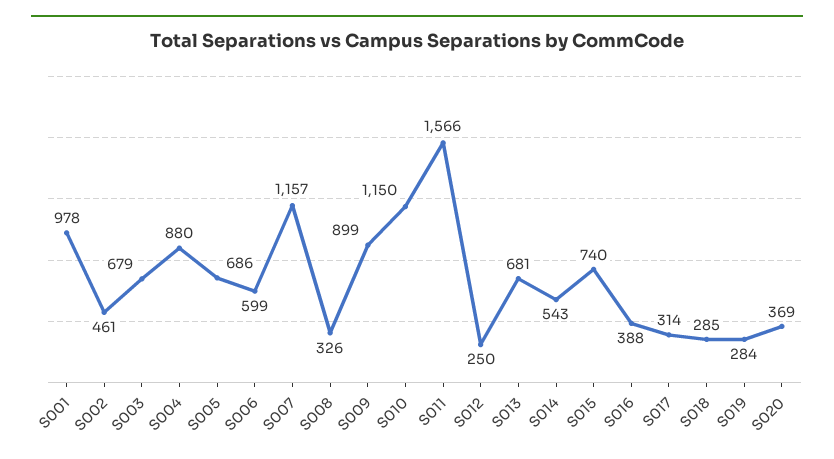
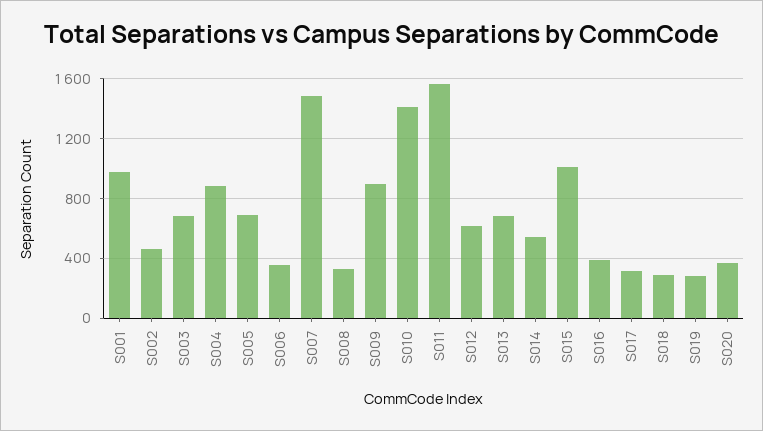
  {
    "S001": 978,
    "S002": 461,
    "S003": 679,
    "S004": 880,
    "S005": 686,
-   "S006": 599,
+   "S006": 350,
-   "S007": 1157,
+   "S007": 1500,
    "S008": 326,
    "S009": 899,
-   "S010": 1150,
+   "S010": 1400,
    "S011": 1566,
-   "S012": 250,
+   "S012": 600,
    "S013": 681,
    "S014": 543,
-   "S015": 740,
+   "S015": 1000,
    "S016": 388,
    "S017": 314,
    "S018": 285,
    "S019": 284,
    "S020": 369
  }

